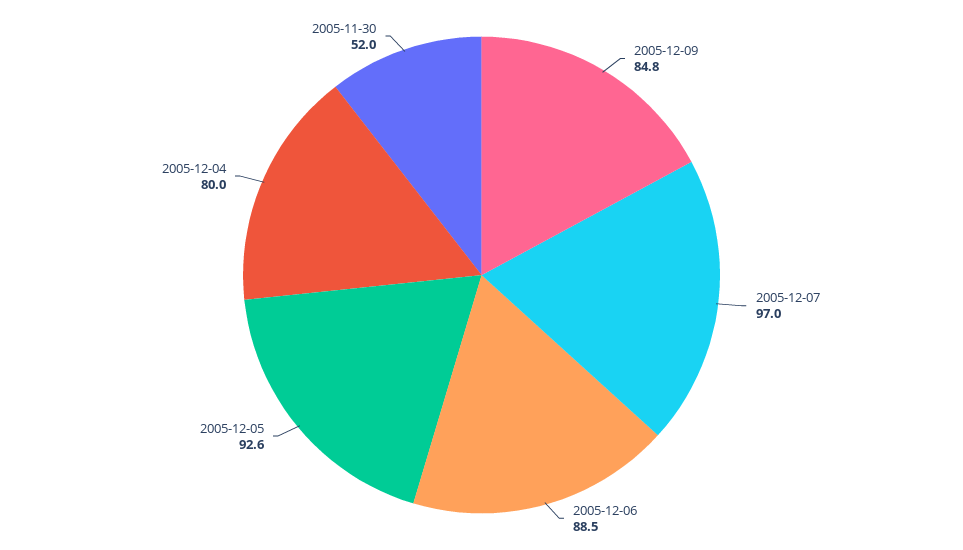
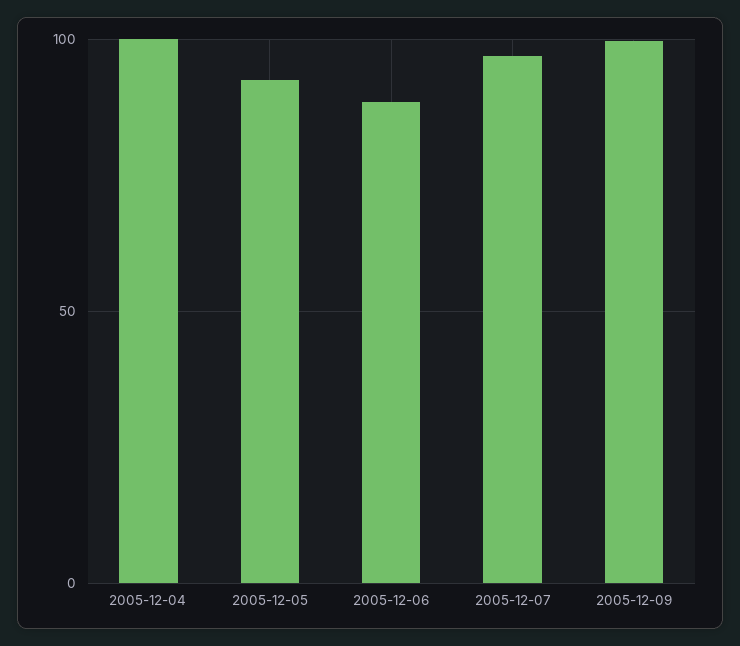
  {
-   "2005-12-09": 84.8,
+   "2005-12-09": 100,
    "2005-12-07": 97,
    "2005-12-06": 88.5,
    "2005-12-05": 92.6,
-   "2005-12-04": 80,
+   "2005-12-04": 100
-   "2005-11-30": 52
  }

